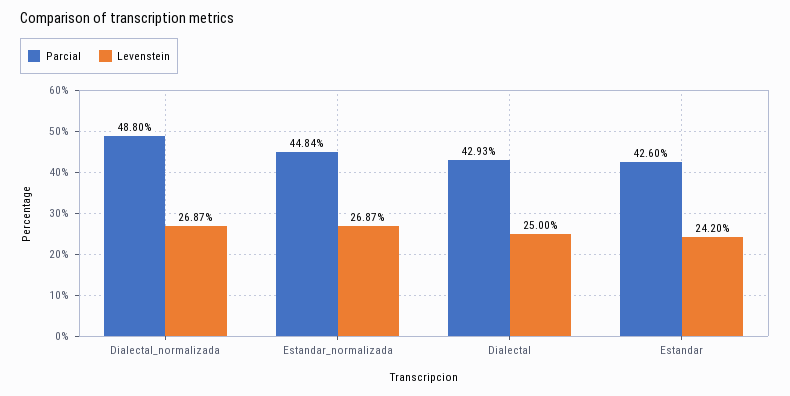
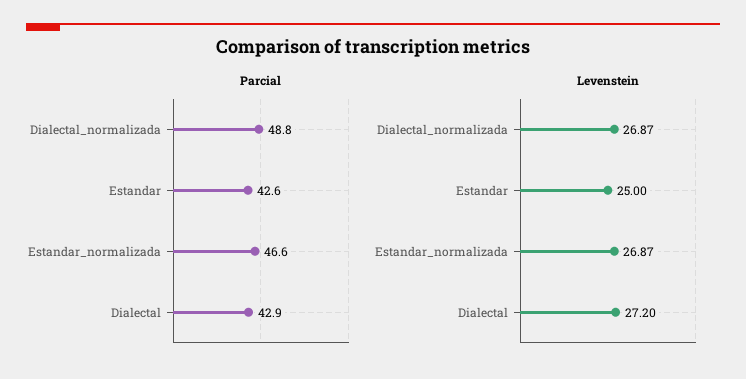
  {
    "Parcial": {
      "Dialectal_normalizada": 48.8,
-     "Estandar_normalizada": 44.84,
+     "Estandar_normalizada": 46.6,
      "Dialectal": 42.93,
      "Estandar": 42.6
    },
    "Levenstein": {
      "Dialectal_normalizada": 26.87,
      "Estandar_normalizada": 26.87,
-     "Dialectal": 25,
+     "Dialectal": 27.2,
-     "Estandar": 24.2
+     "Estandar": 25
    }
  }

